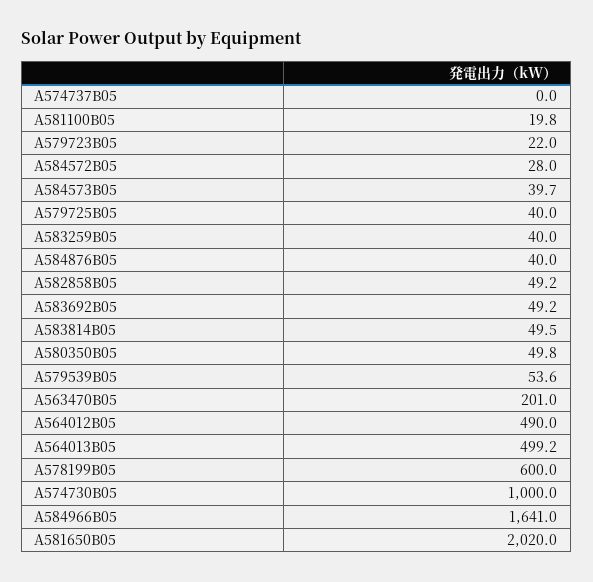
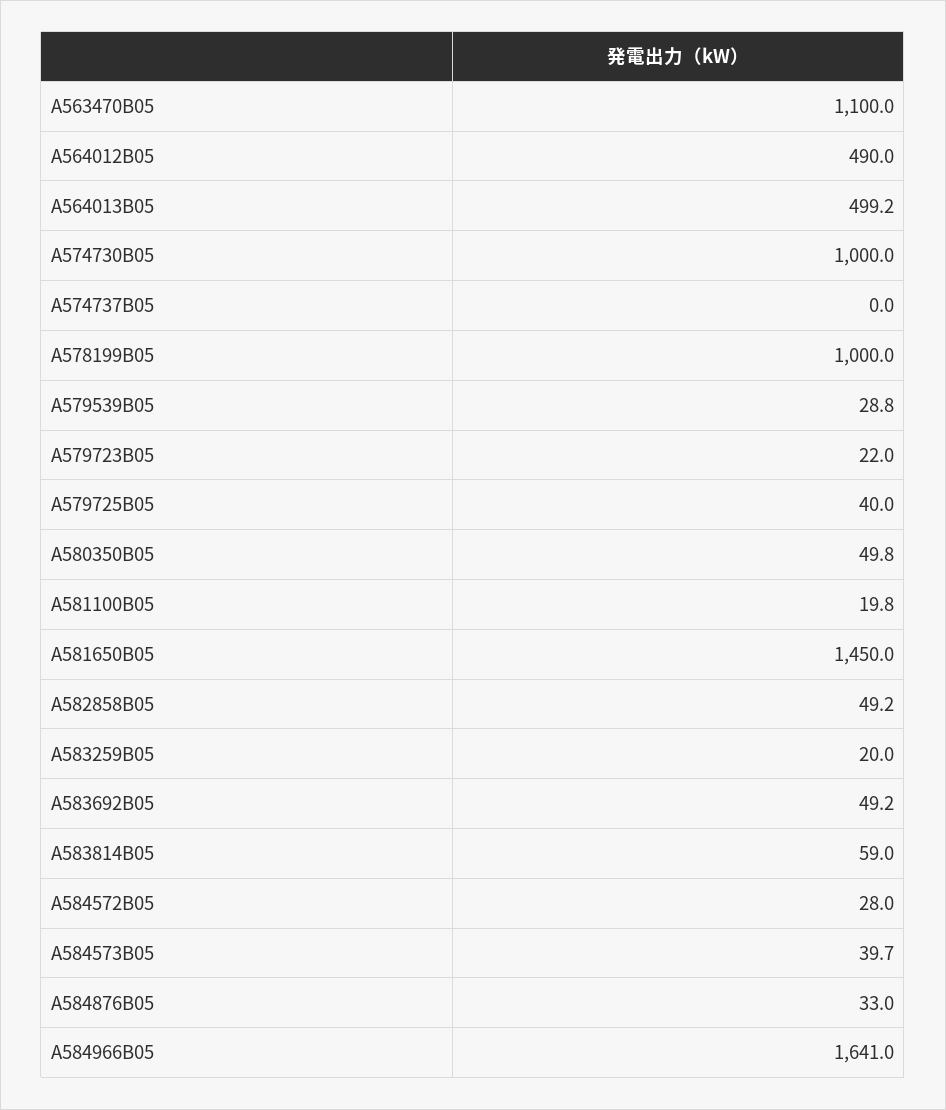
  {
    "A574737B05": 0,
    "A581100B05": 19.8,
    "A579723B05": 22,
    "A584572B05": 28,
    "A584573B05": 39.7,
    "A579725B05": 40,
-   "A583259B05": 40,
+   "A583259B05": 20,
-   "A584876B05": 40,
+   "A584876B05": 33,
    "A582858B05": 49.2,
    "A583692B05": 49.2,
-   "A583814B05": 49.5,
+   "A583814B05": 59,
    "A580350B05": 49.8,
-   "A579539B05": 53.6,
+   "A579539B05": 28.8,
-   "A563470B05": 201,
+   "A563470B05": 1100,
    "A564012B05": 490,
    "A564013B05": 499.2,
-   "A578199B05": 600,
+   "A578199B05": 1000,
    "A574730B05": 1000,
    "A584966B05": 1641,
-   "A581650B05": 2020
+   "A581650B05": 1450
  }

